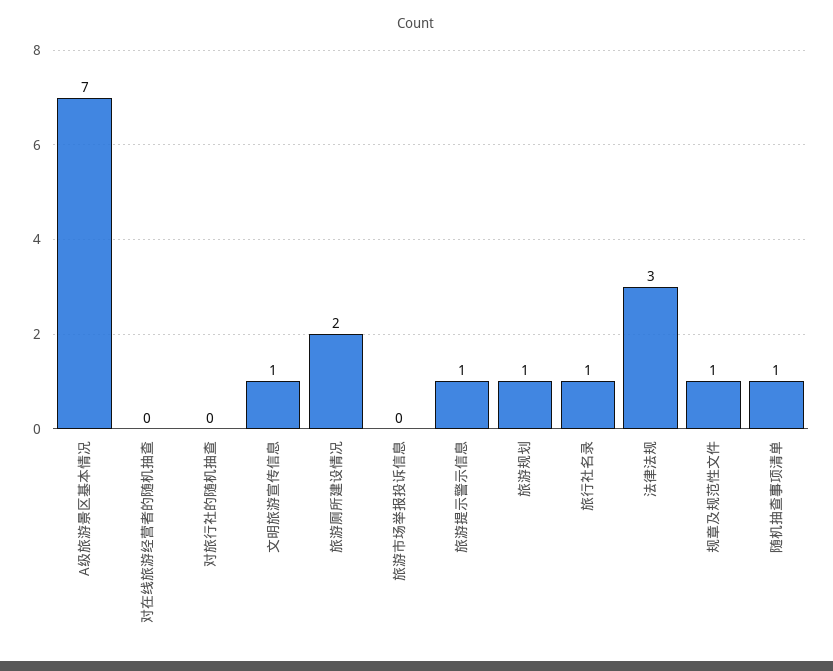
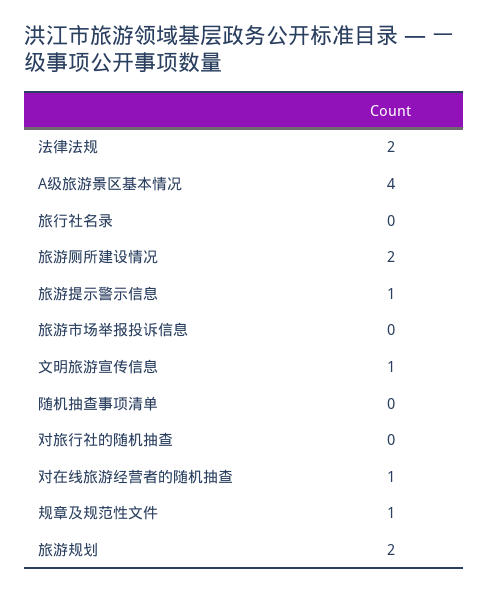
  {
-   "A级旅游景区基本情况": 7,
+   "A级旅游景区基本情况": 4,
-   "对在线旅游经营者的随机抽查": 0,
+   "对在线旅游经营者的随机抽查": 1,
    "对旅行社的随机抽查": 0,
    "文明旅游宣传信息": 1,
    "旅游厕所建设情况": 2,
    "旅游市场举报投诉信息": 0,
    "旅游提示警示信息": 1,
-   "旅游规划": 1,
+   "旅游规划": 2,
-   "旅行社名录": 1,
+   "旅行社名录": 0,
-   "法律法规": 3,
+   "法律法规": 2,
    "规章及规范性文件": 1,
-   "随机抽查事项清单": 1
+   "随机抽查事项清单": 0
  }

